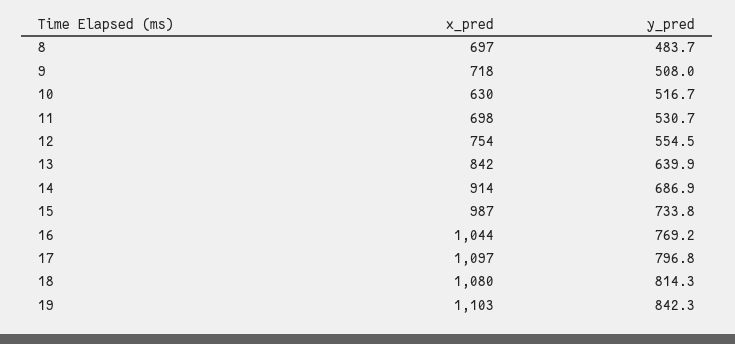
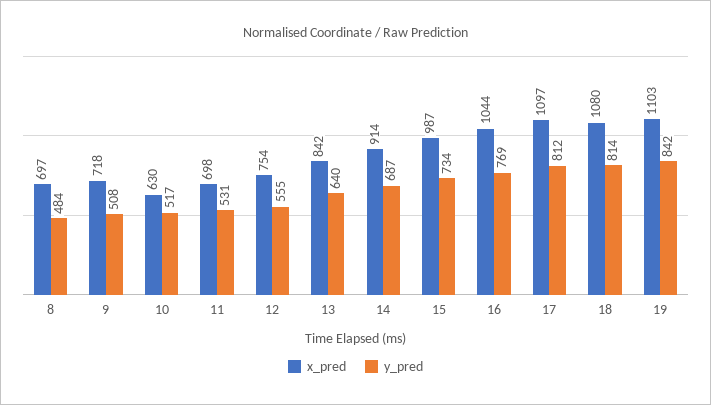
  {
    "x_pred": {
      "8": 697,
      "9": 718,
      "10": 630,
      "11": 698,
      "12": 754,
      "13": 842,
      "14": 914,
      "15": 987,
      "16": 1044,
      "17": 1097,
      "18": 1080,
      "19": 1103
    },
    "y_pred": {
      "8": 483.7,
      "9": 508,
      "10": 516.7,
      "11": 530.7,
      "12": 554.5,
      "13": 639.9,
      "14": 686.9,
      "15": 733.8,
      "16": 769.2,
-     "17": 796.8,
+     "17": 812,
      "18": 814.3,
      "19": 842.3
    }
  }

